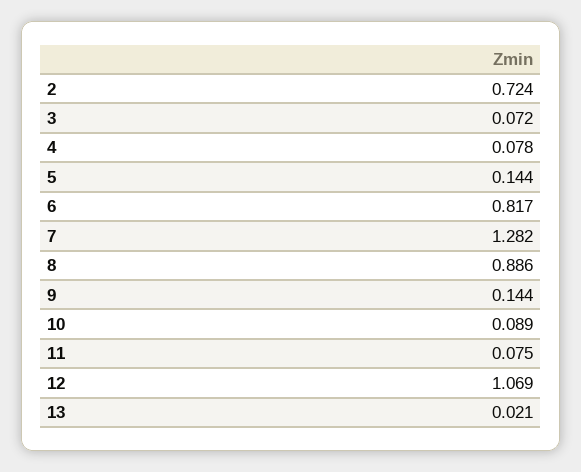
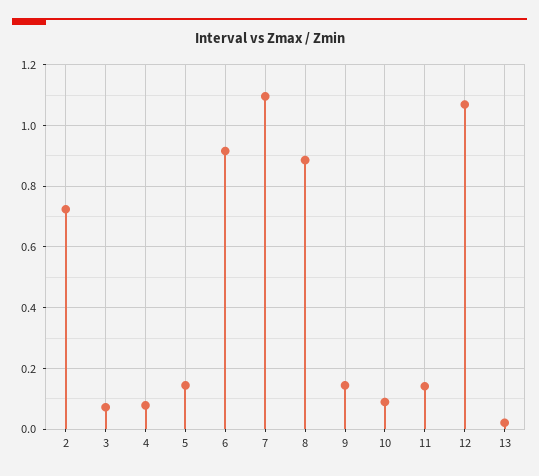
  {
    "2": 0.724,
    "3": 0.072,
    "4": 0.078,
    "5": 0.144,
-   "6": 0.817,
+   "6": 0.92,
-   "7": 1.282,
+   "7": 1.1,
    "8": 0.886,
    "9": 0.144,
    "10": 0.089,
-   "11": 0.075,
+   "11": 0.14,
    "12": 1.069,
    "13": 0.021
  }

